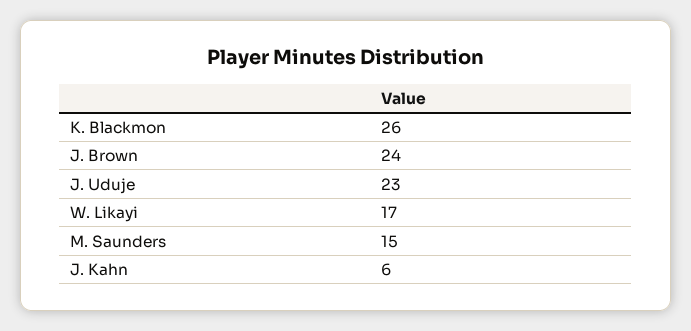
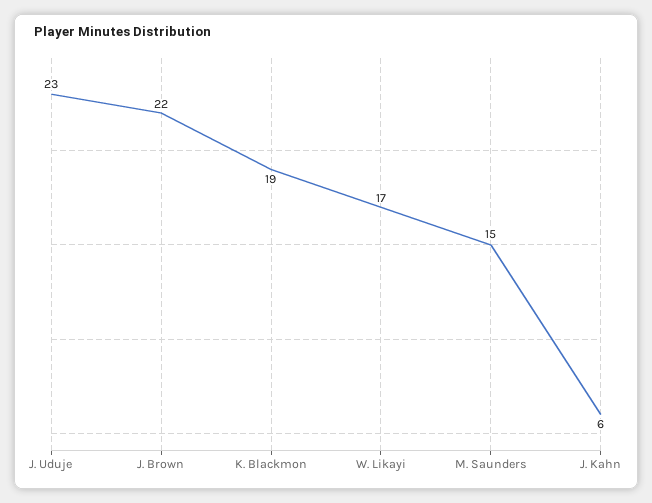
  {
-   "K. Blackmon": 26,
+   "K. Blackmon": 19,
-   "J. Brown": 24,
+   "J. Brown": 22,
    "J. Uduje": 23,
    "W. Likayi": 17,
    "M. Saunders": 15,
    "J. Kahn": 6
  }

